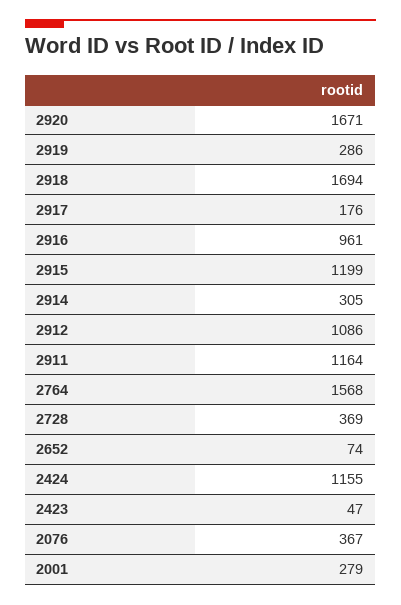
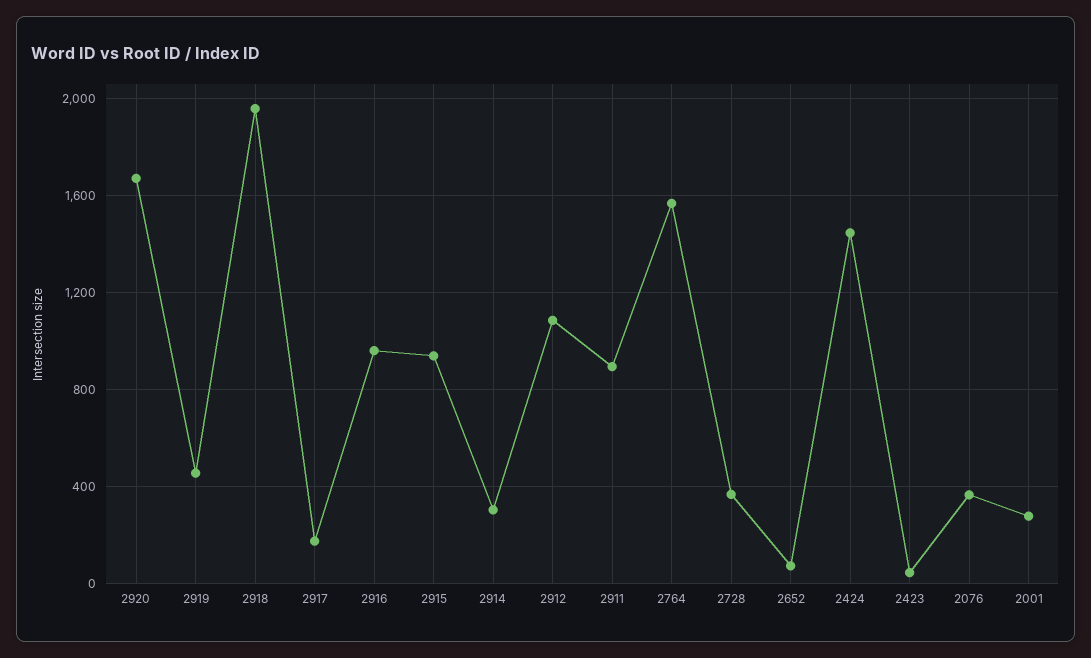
  {
    "2920": 1671,
-   "2919": 286,
+   "2919": 450,
-   "2918": 1694,
+   "2918": 1950,
    "2917": 176,
    "2916": 961,
-   "2915": 1199,
+   "2915": 950,
    "2914": 305,
    "2912": 1086,
-   "2911": 1164,
+   "2911": 900,
    "2764": 1568,
    "2728": 369,
    "2652": 74,
-   "2424": 1155,
+   "2424": 1450,
    "2423": 47,
    "2076": 367,
    "2001": 279
  }

